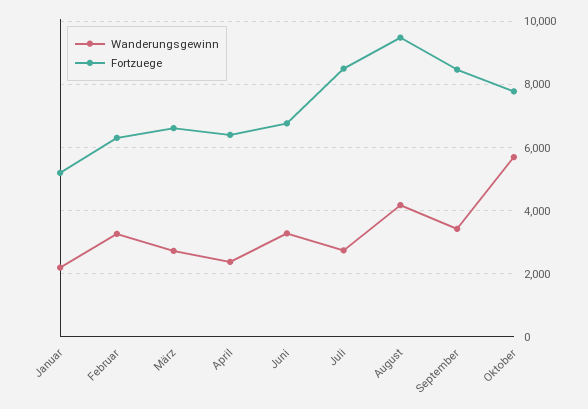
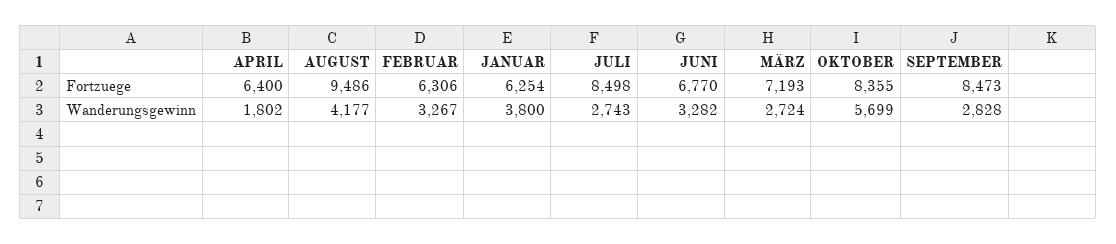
  {
    "Wanderungsgewinn": {
-     "Januar": 2200,
+     "Januar": 3800,
      "Februar": 3267,
      "März": 2724,
-     "April": 2400,
+     "April": 1802,
      "Juni": 3282,
      "Juli": 2743,
      "August": 4177,
-     "September": 3400,
+     "September": 2828,
      "Oktober": 5699
    },
    "Fortzuege": {
-     "Januar": 5200,
+     "Januar": 6254,
      "Februar": 6306,
-     "März": 6600,
+     "März": 7193,
      "April": 6400,
      "Juni": 6770,
      "Juli": 8498,
      "August": 9486,
      "September": 8473,
-     "Oktober": 7800
+     "Oktober": 8355
    }
  }

